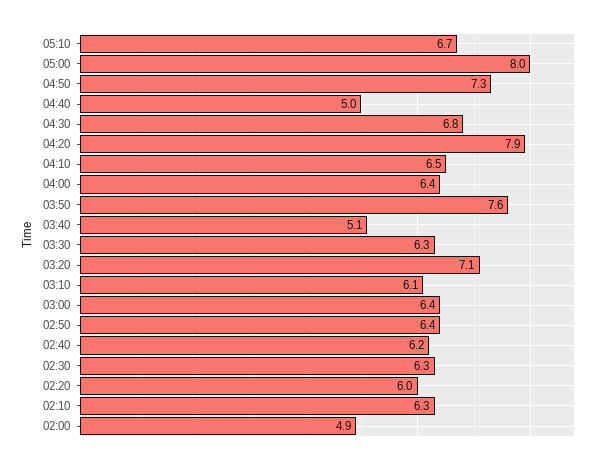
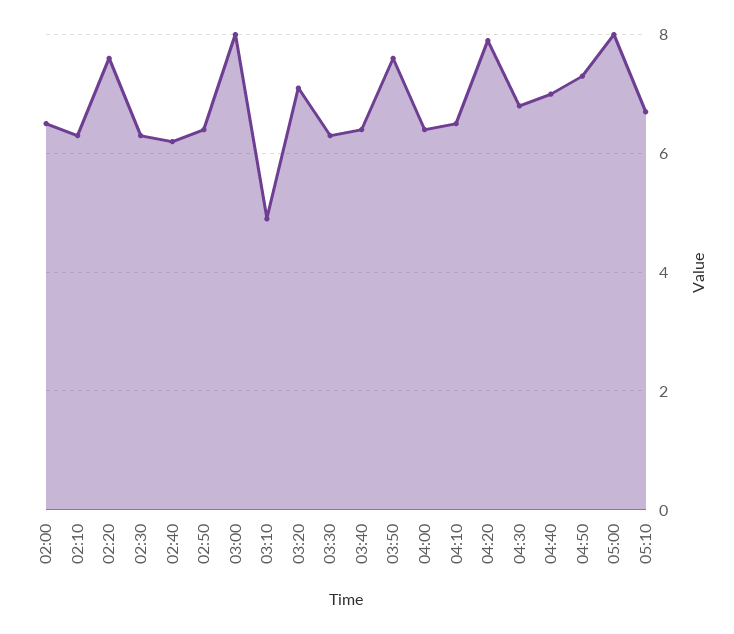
  {
    "05:10": 6.7,
    "05:00": 8,
    "04:50": 7.3,
-   "04:40": 5,
+   "04:40": 7,
    "04:30": 6.8,
    "04:20": 7.9,
    "04:10": 6.5,
    "04:00": 6.4,
    "03:50": 7.6,
-   "03:40": 5.1,
+   "03:40": 6.5,
    "03:30": 6.3,
    "03:20": 7.1,
-   "03:10": 6.1,
+   "03:10": 5,
-   "03:00": 6.4,
+   "03:00": 8,
    "02:50": 6.4,
    "02:40": 6.2,
    "02:30": 6.3,
-   "02:20": 6,
+   "02:20": 7.5,
    "02:10": 6.3,
-   "02:00": 4.9
+   "02:00": 6.5
  }

